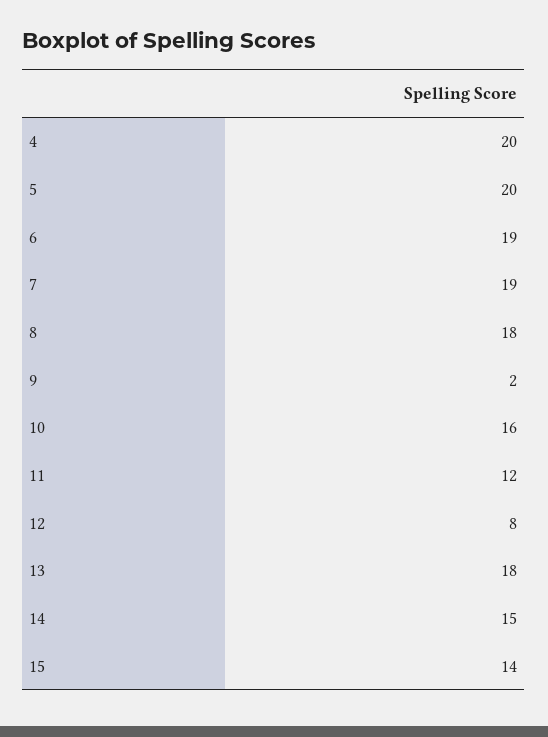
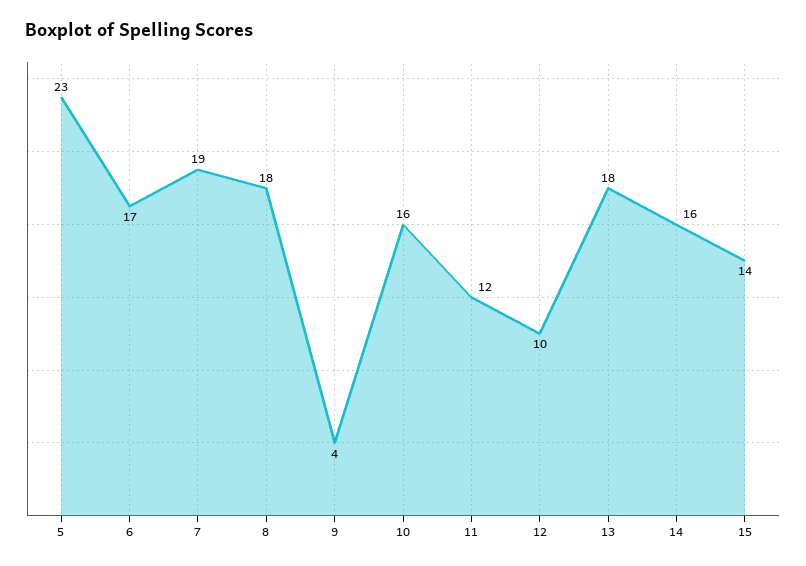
  {
-   "4": 20,
-   "5": 20,
+   "5": 23,
-   "6": 19,
+   "6": 17,
    "7": 19,
    "8": 18,
-   "9": 2,
+   "9": 4,
    "10": 16,
    "11": 12,
-   "12": 8,
+   "12": 10,
    "13": 18,
-   "14": 15,
+   "14": 16,
    "15": 14
  }

